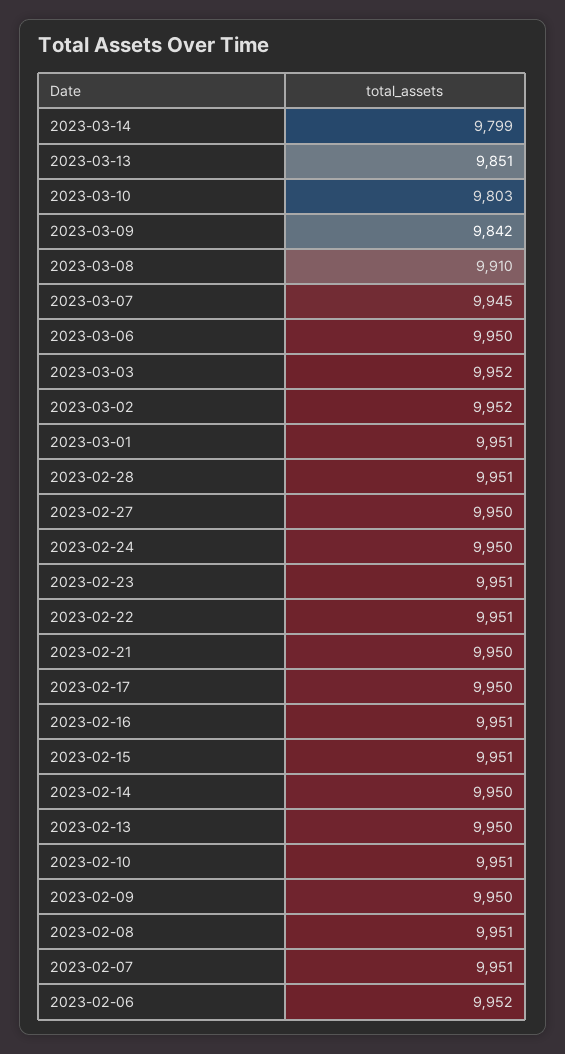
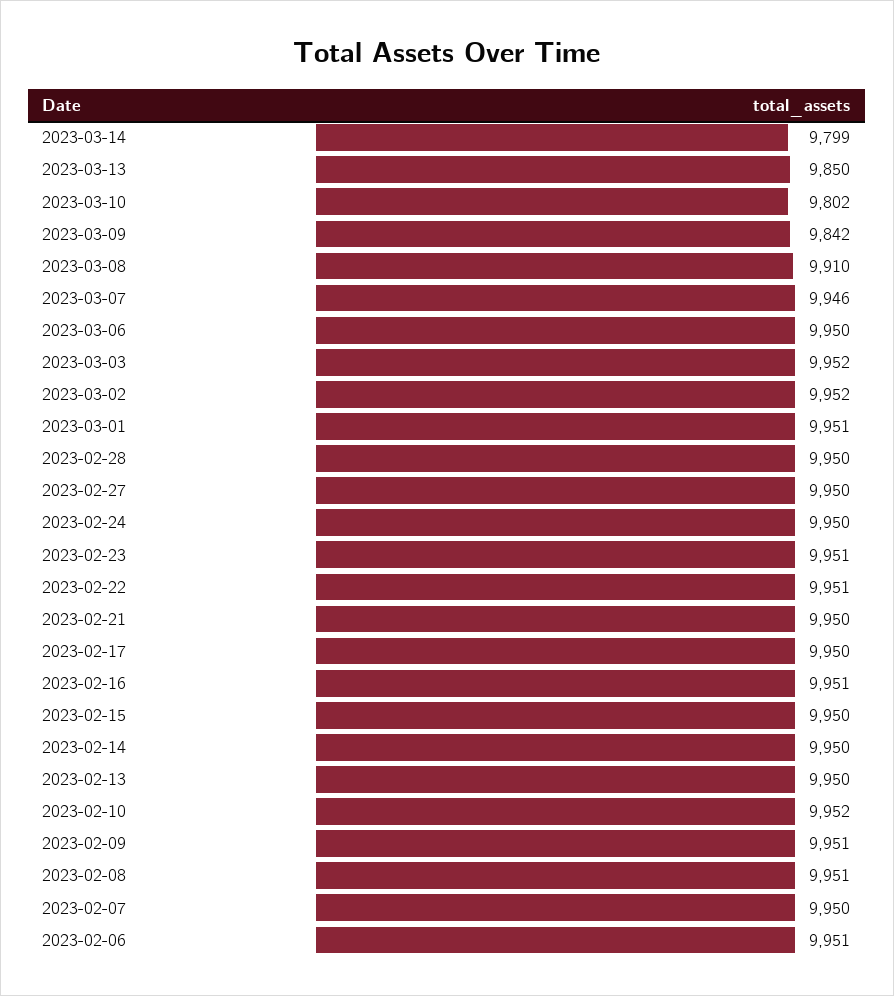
  {
    "2023-03-14": 9799,
-   "2023-03-13": 9851,
+   "2023-03-13": 9850,
-   "2023-03-10": 9803,
+   "2023-03-10": 9802,
    "2023-03-09": 9842,
    "2023-03-08": 9910,
-   "2023-03-07": 9945,
+   "2023-03-07": 9946,
    "2023-03-06": 9950,
    "2023-03-03": 9952,
    "2023-03-02": 9952,
    "2023-03-01": 9951,
-   "2023-02-28": 9951,
+   "2023-02-28": 9950,
    "2023-02-27": 9950,
    "2023-02-24": 9950,
    "2023-02-23": 9951,
    "2023-02-22": 9951,
    "2023-02-21": 9950,
    "2023-02-17": 9950,
    "2023-02-16": 9951,
-   "2023-02-15": 9951,
+   "2023-02-15": 9950,
    "2023-02-14": 9950,
    "2023-02-13": 9950,
-   "2023-02-10": 9951,
+   "2023-02-10": 9952,
-   "2023-02-09": 9950,
+   "2023-02-09": 9951,
    "2023-02-08": 9951,
-   "2023-02-07": 9951,
+   "2023-02-07": 9950,
-   "2023-02-06": 9952
+   "2023-02-06": 9951
  }

